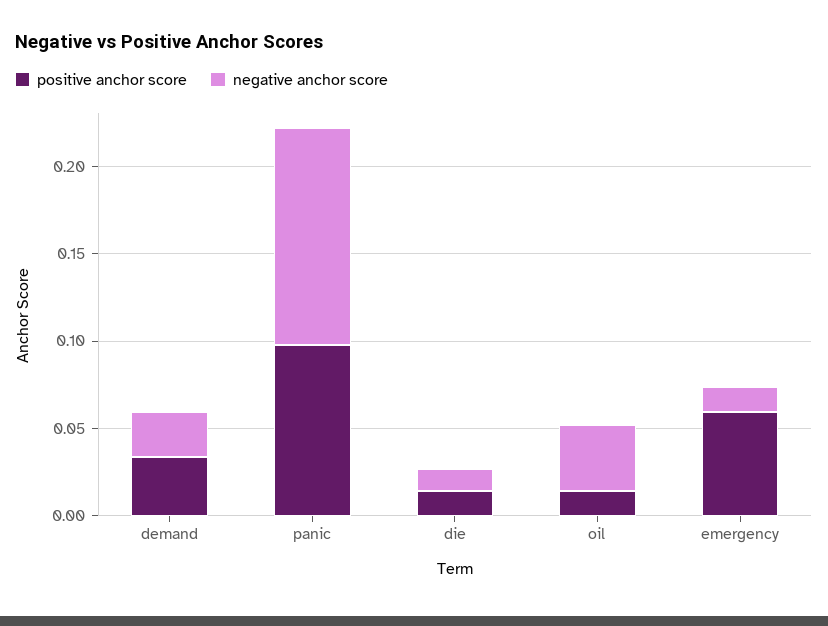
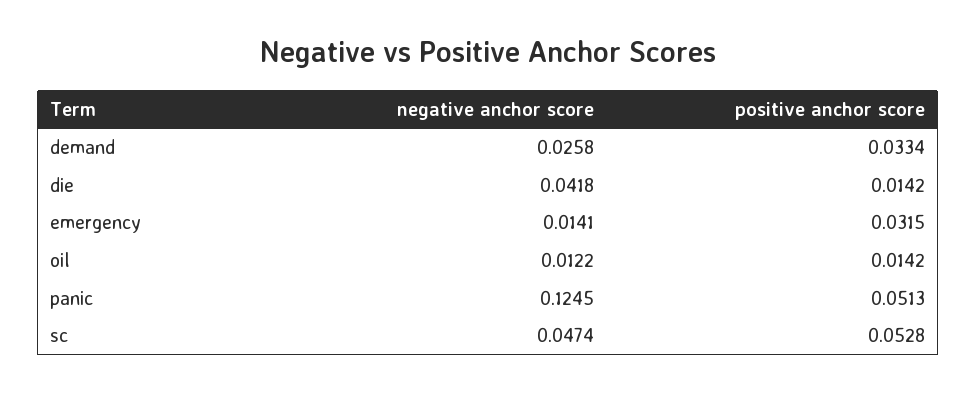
  {
    "positive anchor score": {
      "demand": 0.0334,
-     "panic": 0.1,
+     "panic": 0.0513,
      "die": 0.0142,
      "oil": 0.0142,
-     "emergency": 0.06
+     "emergency": 0.0315,
+     "sc": 0.0528
    },
    "negative anchor score": {
      "demand": 0.0258,
      "panic": 0.1245,
-     "die": 0.01,
+     "die": 0.0418,
-     "oil": 0.04,
+     "oil": 0.0122,
-     "emergency": 0.0141
+     "emergency": 0.0141,
+     "sc": 0.0474
    }
  }

